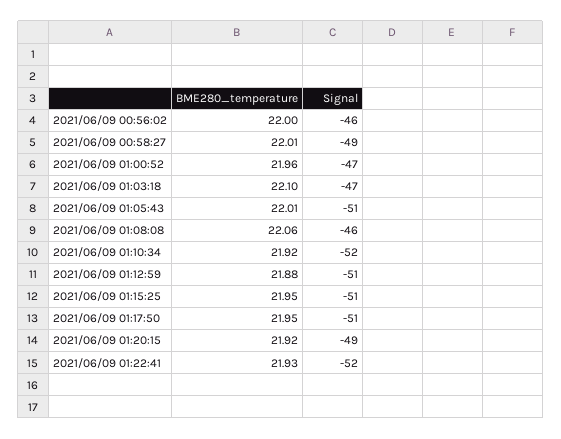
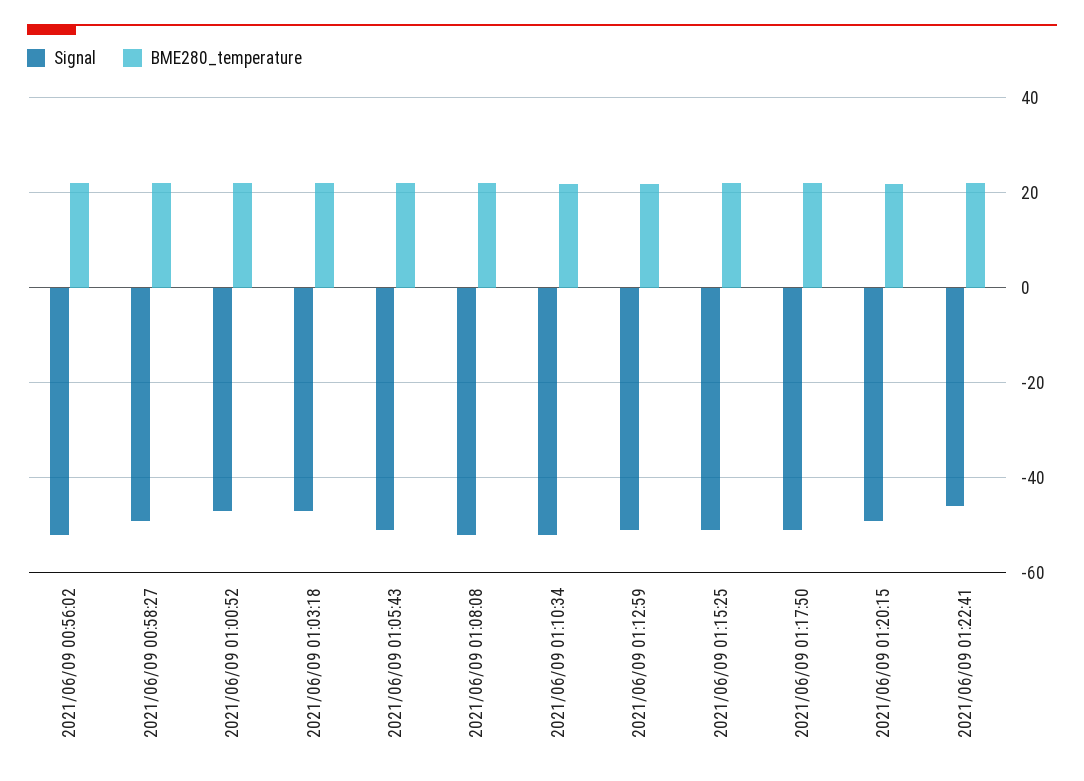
  {
    "BME280_temperature": {
      "2021/06/09 00:56:02": 22,
      "2021/06/09 00:58:27": 22.01,
      "2021/06/09 01:00:52": 21.96,
      "2021/06/09 01:03:18": 22.1,
      "2021/06/09 01:05:43": 22.01,
      "2021/06/09 01:08:08": 22.06,
      "2021/06/09 01:10:34": 21.92,
      "2021/06/09 01:12:59": 21.88,
      "2021/06/09 01:15:25": 21.95,
      "2021/06/09 01:17:50": 21.95,
      "2021/06/09 01:20:15": 21.92,
      "2021/06/09 01:22:41": 21.93
    },
    "Signal": {
-     "2021/06/09 00:56:02": -46,
+     "2021/06/09 00:56:02": -52,
      "2021/06/09 00:58:27": -49,
      "2021/06/09 01:00:52": -47,
      "2021/06/09 01:03:18": -47,
      "2021/06/09 01:05:43": -51,
-     "2021/06/09 01:08:08": -46,
+     "2021/06/09 01:08:08": -52,
      "2021/06/09 01:10:34": -52,
      "2021/06/09 01:12:59": -51,
      "2021/06/09 01:15:25": -51,
      "2021/06/09 01:17:50": -51,
      "2021/06/09 01:20:15": -49,
-     "2021/06/09 01:22:41": -52
+     "2021/06/09 01:22:41": -46
    }
  }

